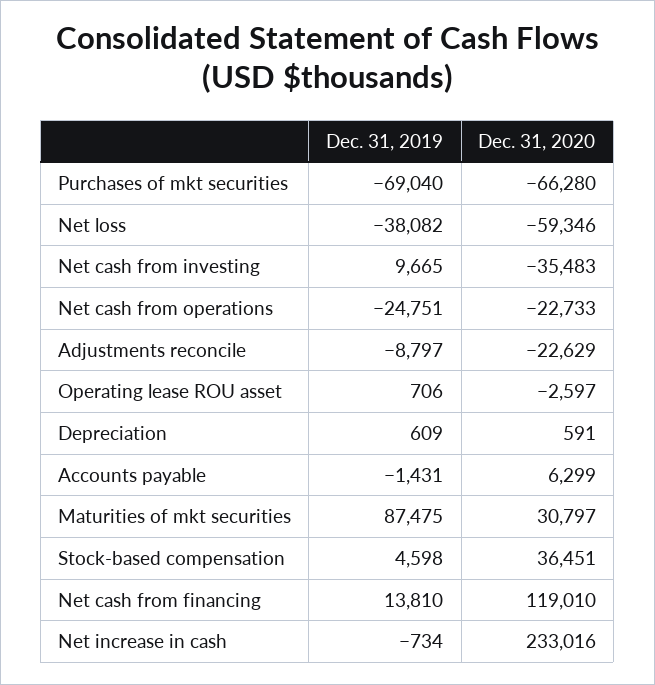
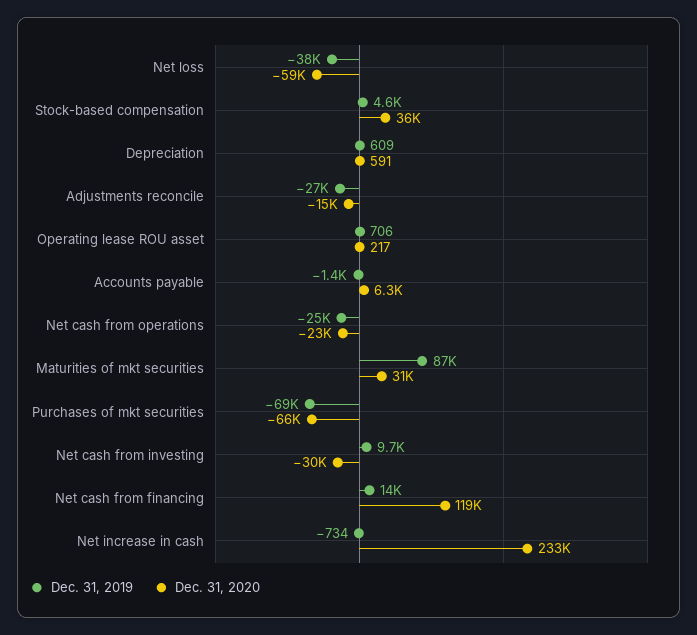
  {
    "Dec. 31, 2019": {
      "Purchases of mkt securities": -69040,
      "Net loss": -38082,
      "Net cash from investing": 9665,
      "Net cash from operations": -24751,
-     "Adjustments reconcile": -8797,
+     "Adjustments reconcile": -27000,
      "Operating lease ROU asset": 706,
      "Depreciation": 609,
      "Accounts payable": -1431,
      "Maturities of mkt securities": 87475,
      "Stock-based compensation": 4598,
      "Net cash from financing": 13810,
      "Net increase in cash": -734
    },
    "Dec. 31, 2020": {
      "Purchases of mkt securities": -66280,
      "Net loss": -59346,
-     "Net cash from investing": -35483,
+     "Net cash from investing": -30000,
      "Net cash from operations": -22733,
-     "Adjustments reconcile": -22629,
+     "Adjustments reconcile": -15000,
-     "Operating lease ROU asset": -2597,
+     "Operating lease ROU asset": 217,
      "Depreciation": 591,
      "Accounts payable": 6299,
      "Maturities of mkt securities": 30797,
      "Stock-based compensation": 36451,
      "Net cash from financing": 119010,
      "Net increase in cash": 233016
    }
  }

